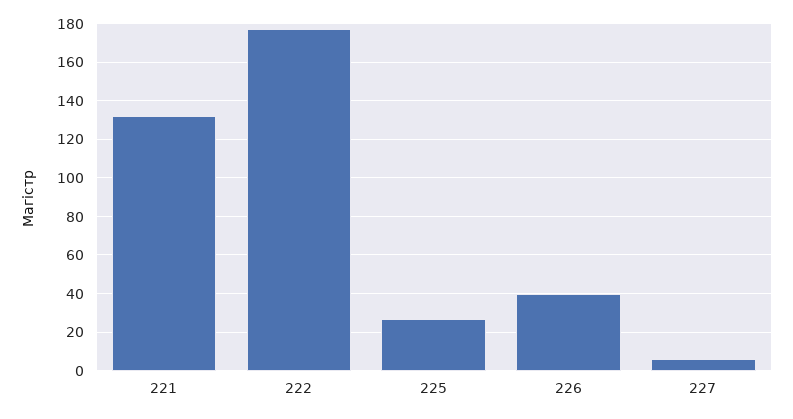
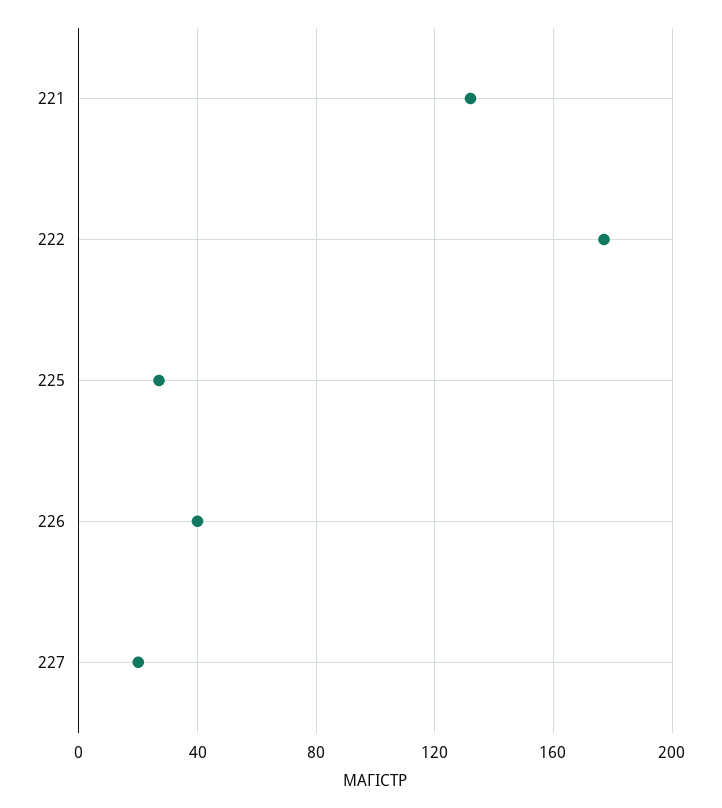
  {
    "221": 130,
    "222": 175,
    "225": 25,
    "226": 40,
-   "227": 5
+   "227": 20
  }

